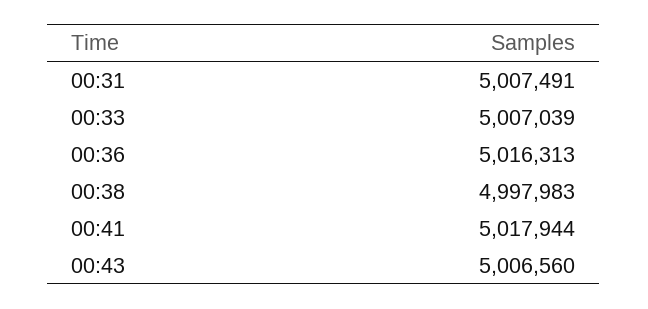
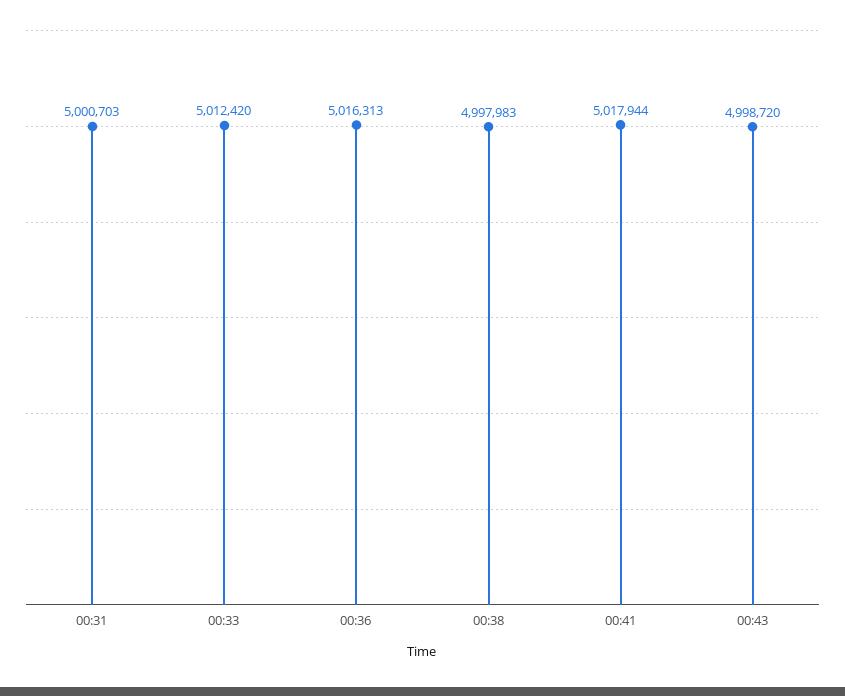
  {
-   "00:31": 5007491,
+   "00:31": 5000703,
-   "00:33": 5007039,
+   "00:33": 5012420,
    "00:36": 5016313,
    "00:38": 4997983,
    "00:41": 5017944,
-   "00:43": 5006560
+   "00:43": 4998720
  }

